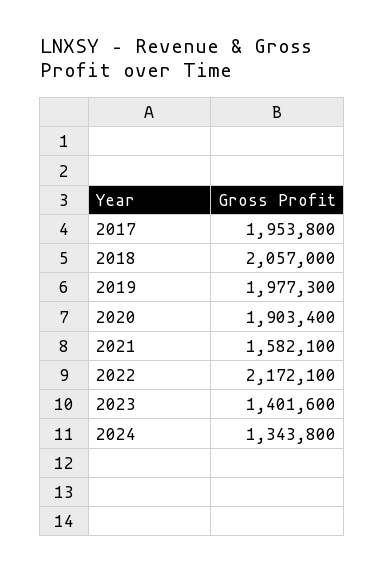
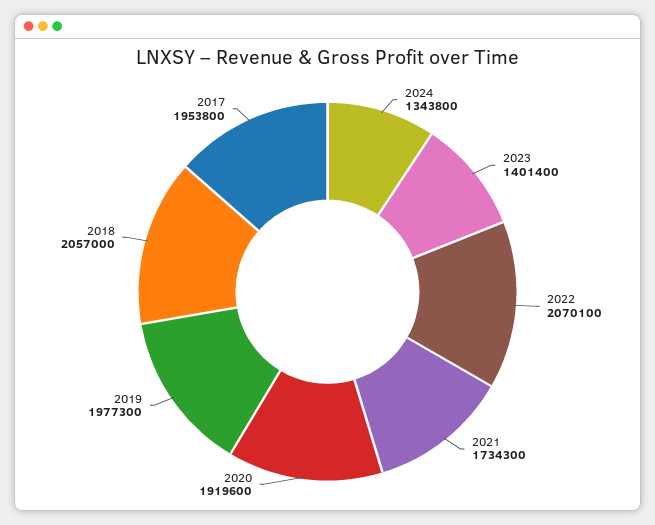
  {
    "2017": 1953800,
    "2018": 2057000,
    "2019": 1977300,
-   "2020": 1903400,
+   "2020": 1919600,
-   "2021": 1582100,
+   "2021": 1734300,
-   "2022": 2172100,
+   "2022": 2070100,
-   "2023": 1401600,
+   "2023": 1401400,
    "2024": 1343800
  }

